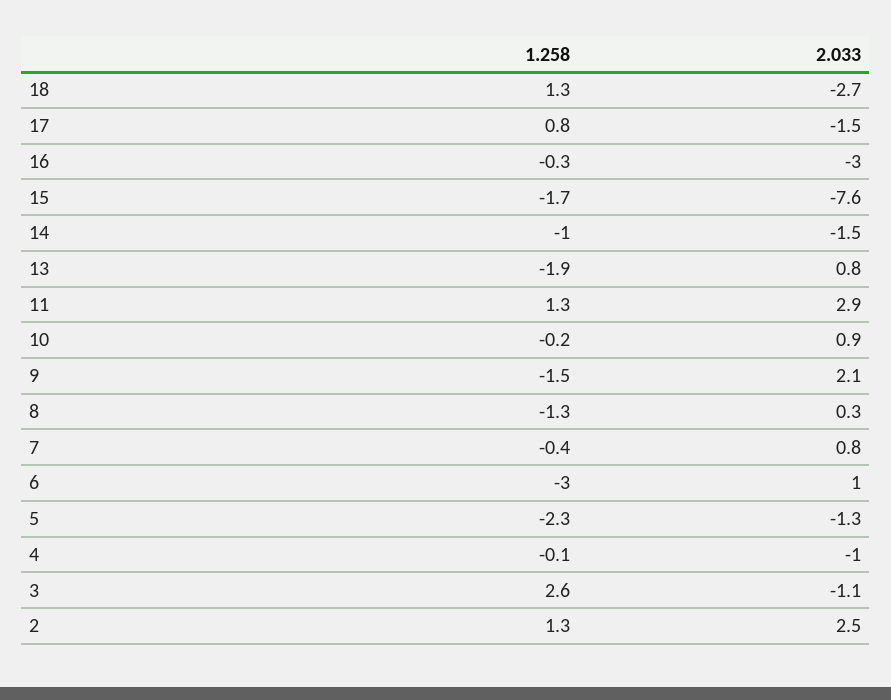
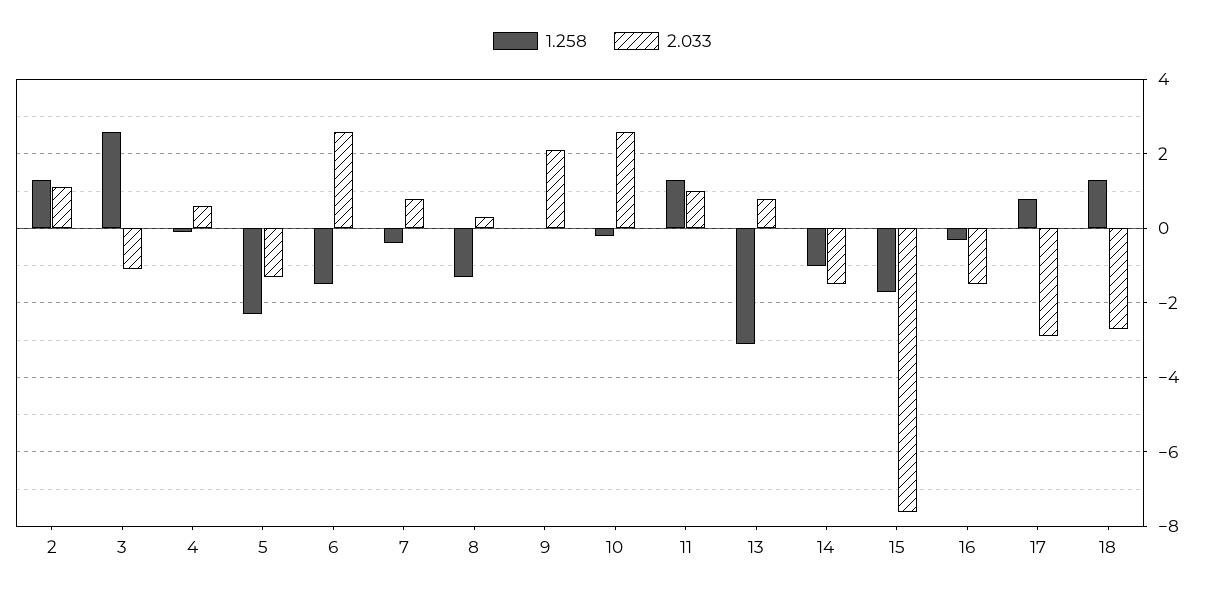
  {
    "1.258": {
      "18": 1.3,
      "17": 0.8,
      "16": -0.3,
      "15": -1.7,
      "14": -1,
-     "13": -1.9,
+     "13": -3,
      "11": 1.3,
      "10": -0.2,
-     "9": -1.5,
+     "9": 0,
      "8": -1.3,
      "7": -0.4,
-     "6": -3,
+     "6": -1.5,
      "5": -2.3,
      "4": -0.1,
      "3": 2.6,
      "2": 1.3
    },
    "2.033": {
      "18": -2.7,
-     "17": -1.5,
+     "17": -3,
-     "16": -3,
+     "16": -1.5,
      "15": -7.6,
      "14": -1.5,
      "13": 0.8,
-     "11": 2.9,
+     "11": 1,
-     "10": 0.9,
+     "10": 2.5,
      "9": 2.1,
      "8": 0.3,
      "7": 0.8,
-     "6": 1,
+     "6": 2.5,
      "5": -1.3,
-     "4": -1,
+     "4": 0.5,
      "3": -1.1,
-     "2": 2.5
+     "2": 1
    }
  }

